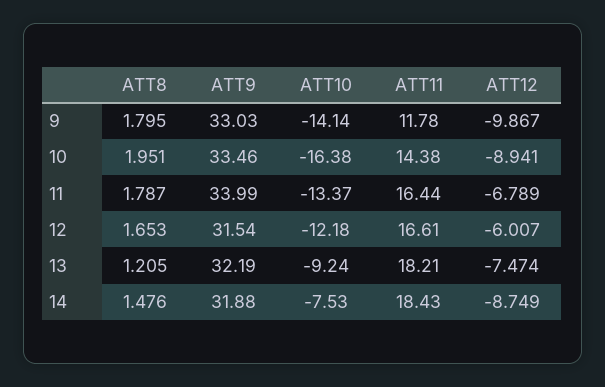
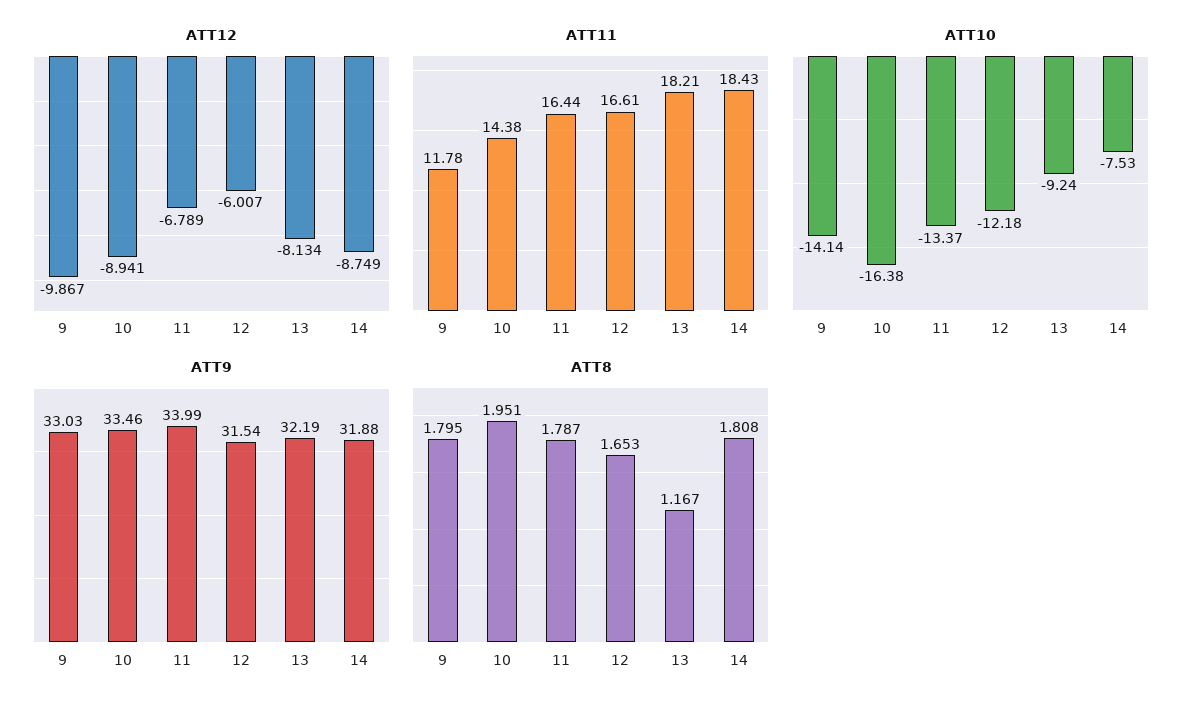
  {
    "ATT8": {
      "9": 1.795,
      "10": 1.951,
      "11": 1.787,
      "12": 1.653,
-     "13": 1.205,
+     "13": 1.167,
-     "14": 1.476
+     "14": 1.808
    },
    "ATT9": {
      "9": 33.03,
      "10": 33.46,
      "11": 33.99,
      "12": 31.54,
      "13": 32.19,
      "14": 31.88
    },
    "ATT10": {
      "9": -14.14,
      "10": -16.38,
      "11": -13.37,
      "12": -12.18,
      "13": -9.24,
      "14": -7.53
    },
    "ATT11": {
      "9": 11.78,
      "10": 14.38,
      "11": 16.44,
      "12": 16.61,
      "13": 18.21,
      "14": 18.43
    },
    "ATT12": {
      "9": -9.867,
      "10": -8.941,
      "11": -6.789,
      "12": -6.007,
-     "13": -7.474,
+     "13": -8.134,
      "14": -8.749
    }
  }

